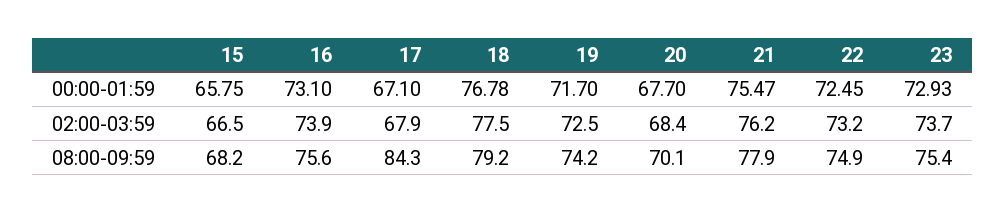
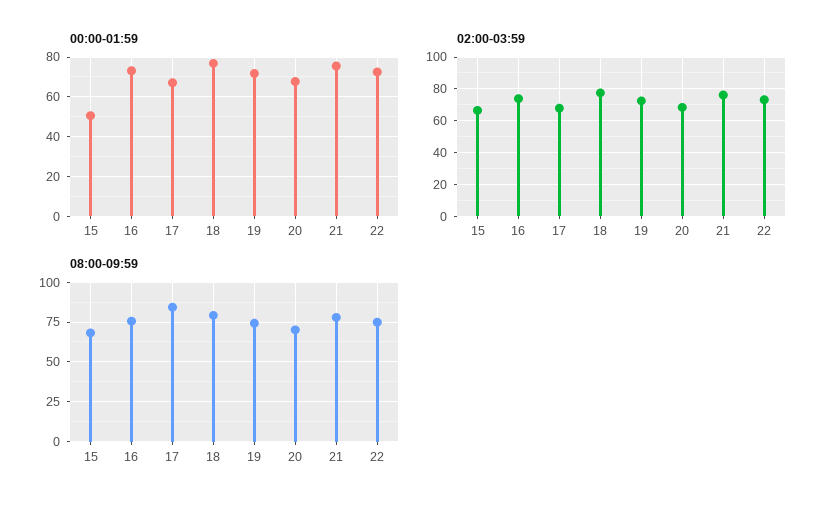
  {
    "00:00-01:59": {
-     "15": 65.75,
+     "15": 50,
      "16": 73.1,
      "17": 67.1,
      "18": 76.78,
      "19": 71.7,
      "20": 67.7,
      "21": 75.47,
-     "22": 72.45,
+     "22": 72.45
-     "23": 72.93
    },
    "02:00-03:59": {
      "15": 66.5,
      "16": 73.9,
      "17": 67.9,
      "18": 77.5,
      "19": 72.5,
      "20": 68.4,
      "21": 76.2,
-     "22": 73.2,
+     "22": 73.2
-     "23": 73.7
    },
    "08:00-09:59": {
      "15": 68.2,
      "16": 75.6,
      "17": 84.3,
      "18": 79.2,
      "19": 74.2,
      "20": 70.1,
      "21": 77.9,
-     "22": 74.9,
+     "22": 74.9
-     "23": 75.4
    }
  }

